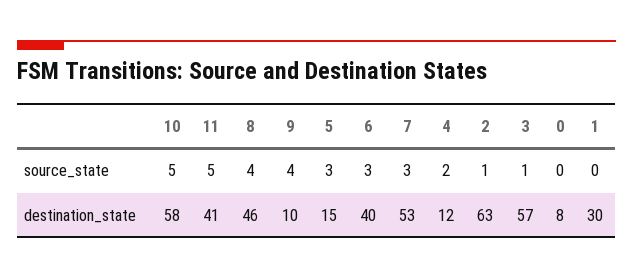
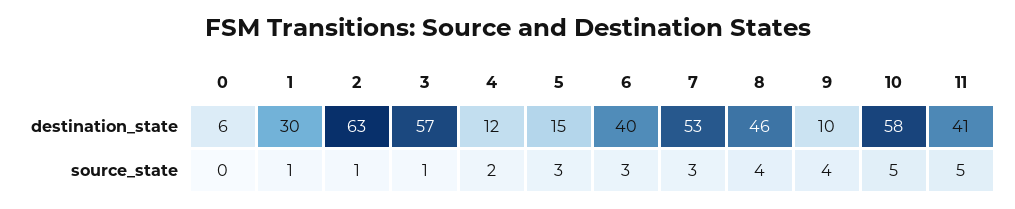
  {
    "10": {
      "source_state": 5,
      "destination_state": 58
    },
    "11": {
      "source_state": 5,
      "destination_state": 41
    },
    "8": {
      "source_state": 4,
      "destination_state": 46
    },
    "9": {
      "source_state": 4,
      "destination_state": 10
    },
    "5": {
      "source_state": 3,
      "destination_state": 15
    },
    "6": {
      "source_state": 3,
      "destination_state": 40
    },
    "7": {
      "source_state": 3,
      "destination_state": 53
    },
    "4": {
      "source_state": 2,
      "destination_state": 12
    },
    "2": {
      "source_state": 1,
      "destination_state": 63
    },
    "3": {
      "source_state": 1,
      "destination_state": 57
    },
    "0": {
      "source_state": 0,
-     "destination_state": 8
+     "destination_state": 6
    },
    "1": {
-     "source_state": 0,
+     "source_state": 1,
      "destination_state": 30
    }
  }

